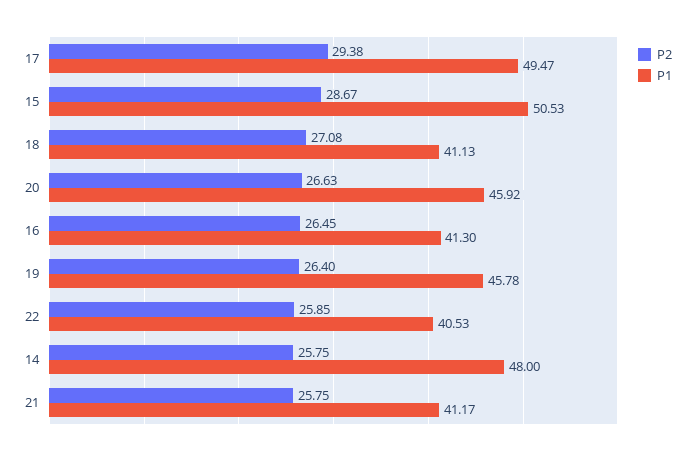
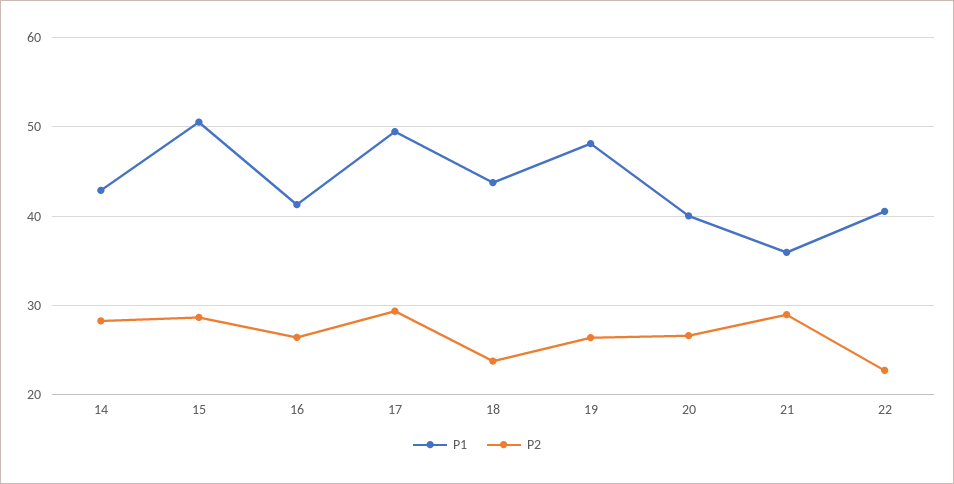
  {
    "P2": {
      "17": 29.38,
      "15": 28.67,
-     "18": 27.08,
+     "18": 24,
      "20": 26.63,
      "16": 26.45,
      "19": 26.4,
-     "22": 25.85,
+     "22": 23,
-     "14": 25.75,
+     "14": 28,
-     "21": 25.75
+     "21": 29
    },
    "P1": {
      "17": 49.47,
      "15": 50.53,
-     "18": 41.13,
+     "18": 44,
-     "20": 45.92,
+     "20": 40,
      "16": 41.3,
-     "19": 45.78,
+     "19": 48,
      "22": 40.53,
-     "14": 48,
+     "14": 43,
-     "21": 41.17
+     "21": 36
    }
  }

